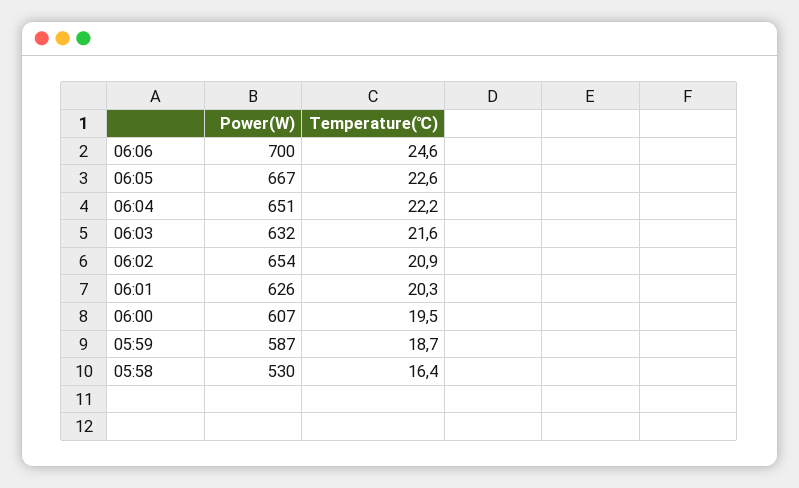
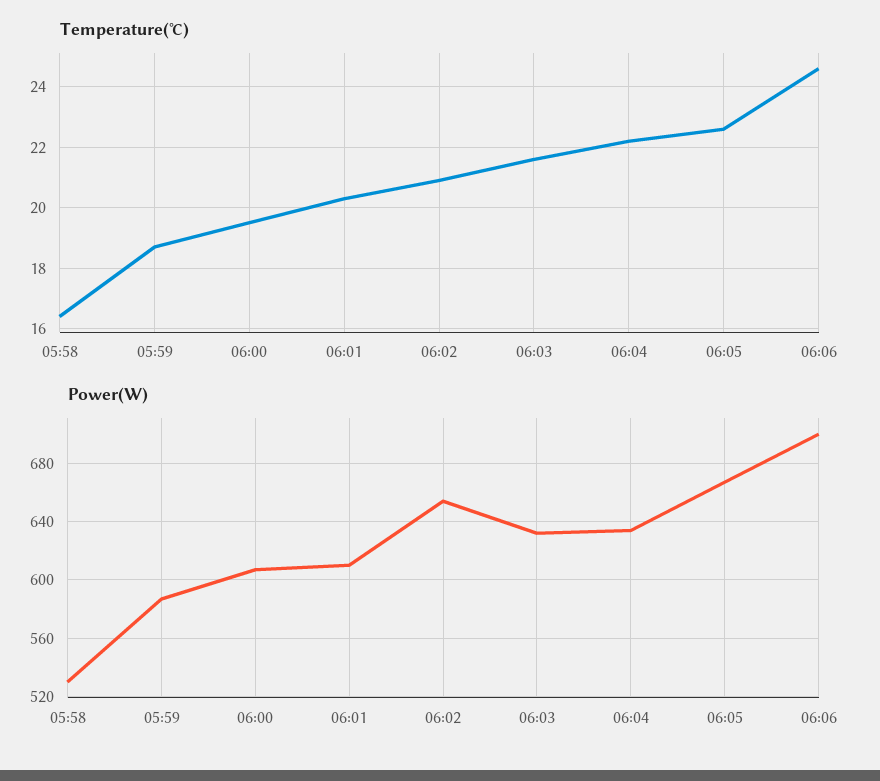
  {
    "Power(W)": {
      "06:06": 700,
      "06:05": 667,
-     "06:04": 651,
+     "06:04": 635,
      "06:03": 632,
      "06:02": 654,
-     "06:01": 626,
+     "06:01": 610,
      "06:00": 607,
      "05:59": 587,
      "05:58": 530
    },
    "Temperature(℃)": {
      "06:06": 24.6,
      "06:05": 22.6,
      "06:04": 22.2,
      "06:03": 21.6,
      "06:02": 20.9,
      "06:01": 20.3,
      "06:00": 19.5,
      "05:59": 18.7,
      "05:58": 16.4
    }
  }

